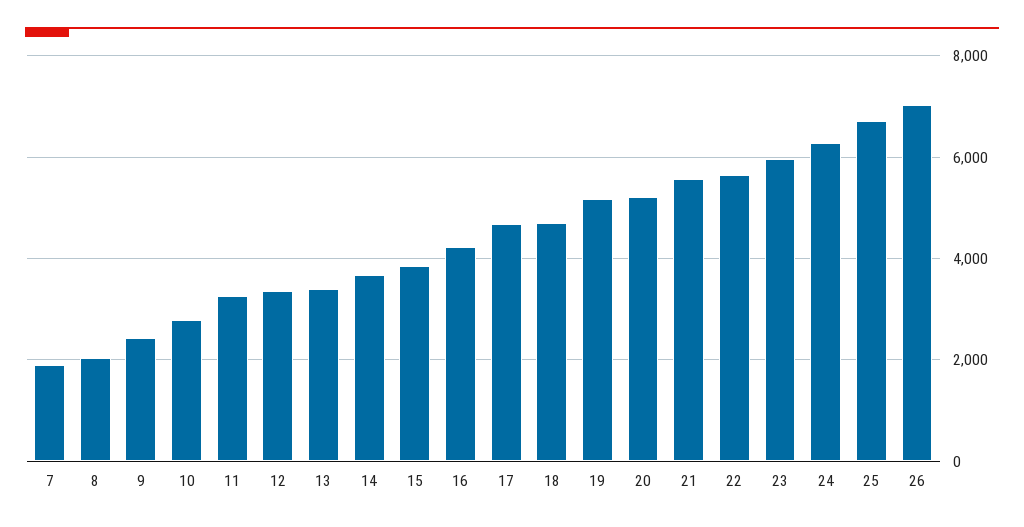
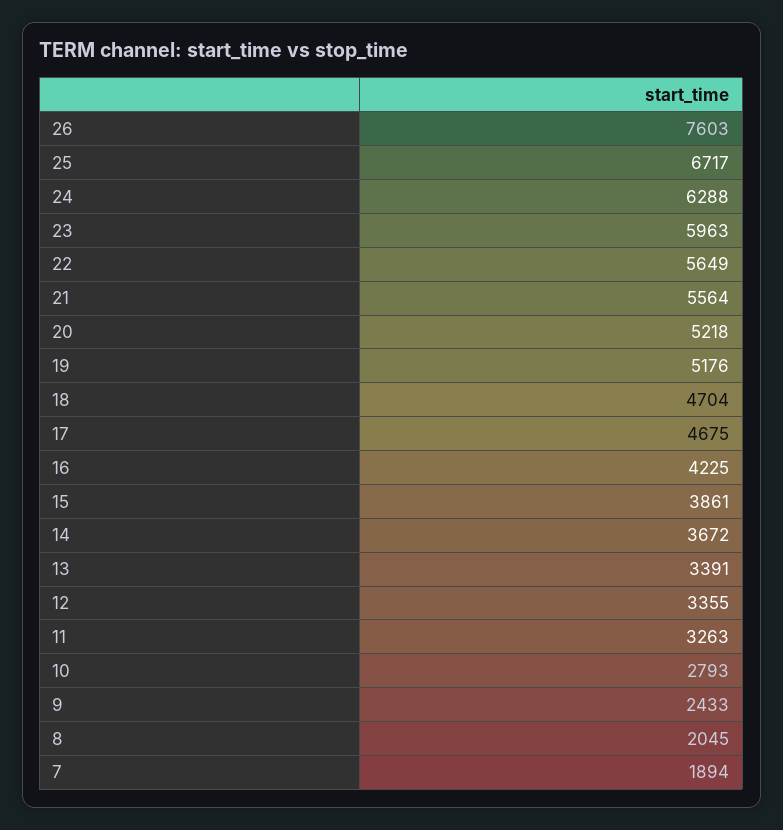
  {
    "7": 1894,
    "8": 2045,
    "9": 2433,
    "10": 2793,
    "11": 3263,
    "12": 3355,
    "13": 3391,
    "14": 3672,
    "15": 3861,
    "16": 4225,
    "17": 4675,
    "18": 4704,
    "19": 5176,
    "20": 5218,
    "21": 5564,
    "22": 5649,
    "23": 5963,
    "24": 6288,
    "25": 6717,
-   "26": 7000
+   "26": 7603
  }

